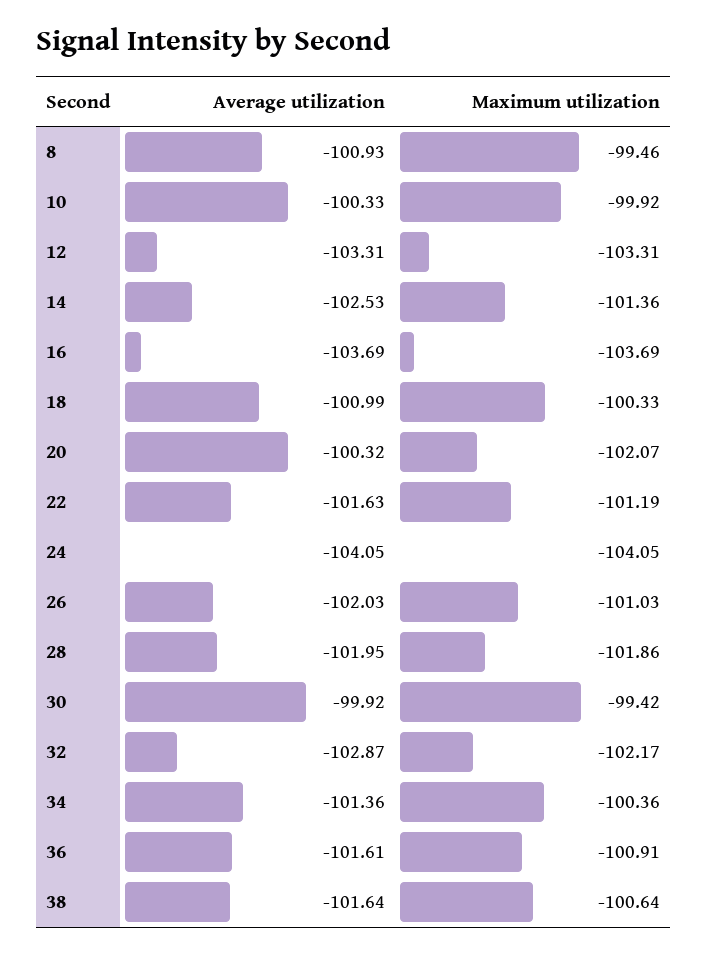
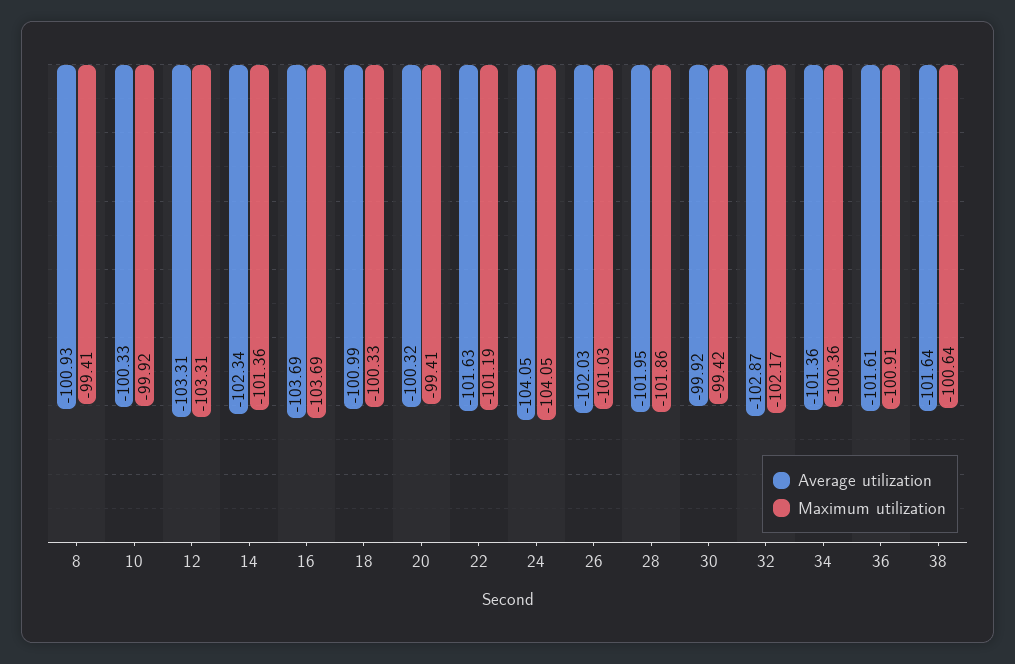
  {
    "Average utilization": {
      "8": -100.93,
      "10": -100.33,
      "12": -103.31,
-     "14": -102.53,
+     "14": -102.34,
      "16": -103.69,
      "18": -100.99,
      "20": -100.32,
      "22": -101.63,
      "24": -104.05,
      "26": -102.03,
      "28": -101.95,
      "30": -99.92,
      "32": -102.87,
      "34": -101.36,
      "36": -101.61,
      "38": -101.64
    },
    "Maximum utilization": {
-     "8": -99.46,
+     "8": -99.41,
      "10": -99.92,
      "12": -103.31,
      "14": -101.36,
      "16": -103.69,
      "18": -100.33,
-     "20": -102.07,
+     "20": -99.41,
      "22": -101.19,
      "24": -104.05,
      "26": -101.03,
      "28": -101.86,
      "30": -99.42,
      "32": -102.17,
      "34": -100.36,
      "36": -100.91,
      "38": -100.64
    }
  }

